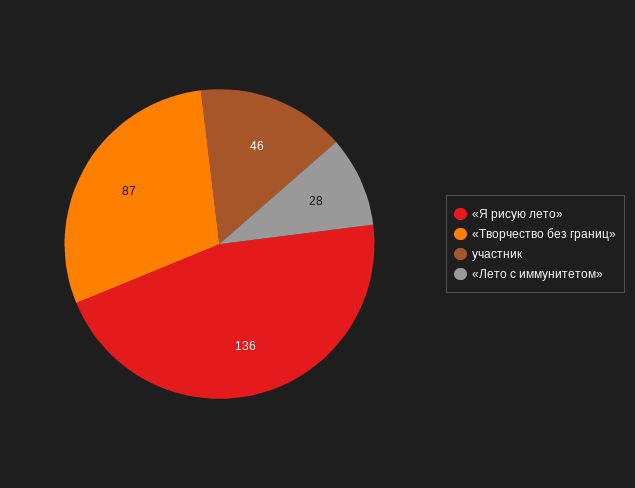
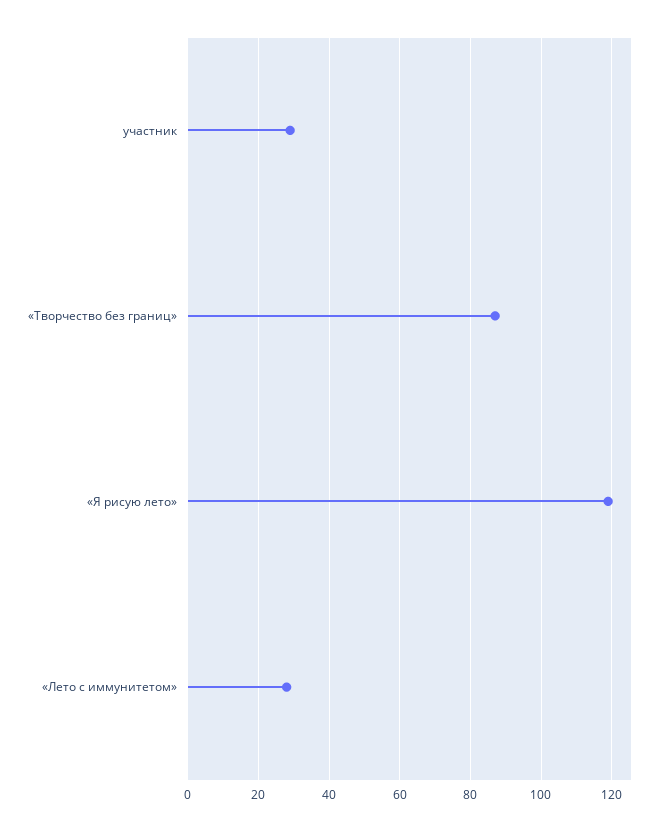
  {
-   "«Я рисую лето»": 136,
+   "«Я рисую лето»": 120,
    "«Творчество без границ»": 87,
-   "участник": 46,
+   "участник": 30,
    "«Лето с иммунитетом»": 28
  }

